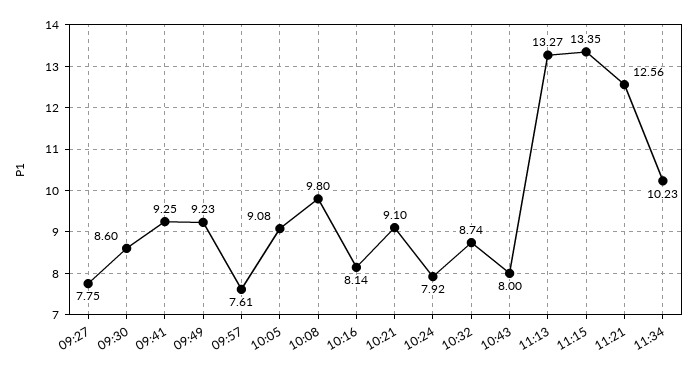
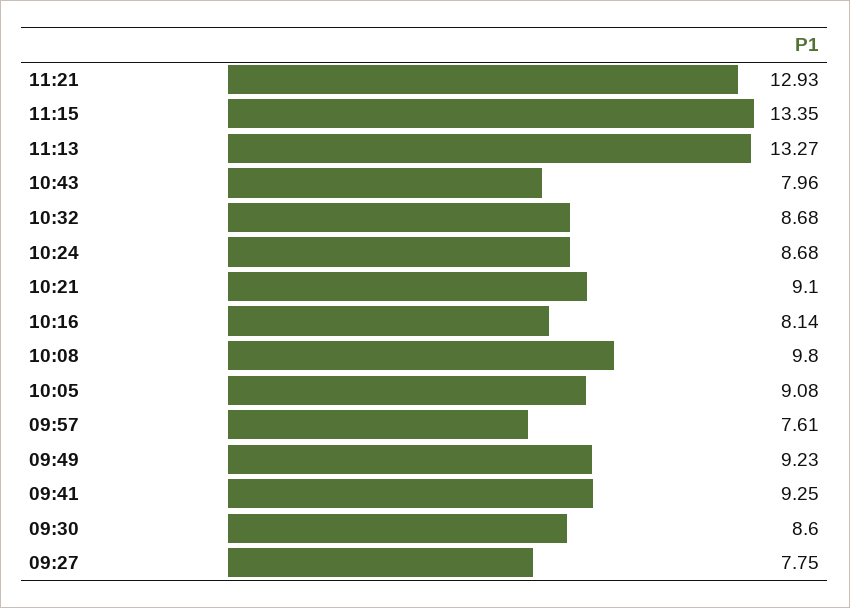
  {
    "09:27": 7.75,
    "09:30": 8.6,
    "09:41": 9.25,
    "09:49": 9.23,
    "09:57": 7.61,
    "10:05": 9.08,
    "10:08": 9.8,
    "10:16": 8.14,
    "10:21": 9.1,
-   "10:24": 7.92,
+   "10:24": 8.68,
-   "10:32": 8.74,
+   "10:32": 8.68,
-   "10:43": 8,
+   "10:43": 7.96,
    "11:13": 13.27,
    "11:15": 13.35,
-   "11:21": 12.56,
+   "11:21": 12.93
-   "11:34": 10.23
  }

